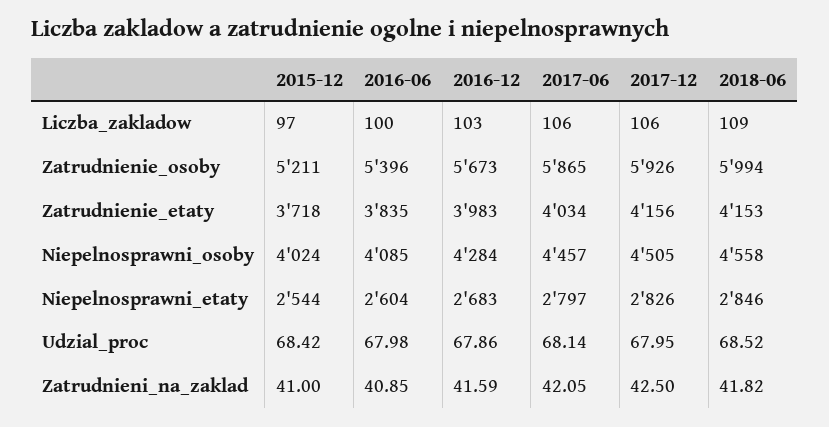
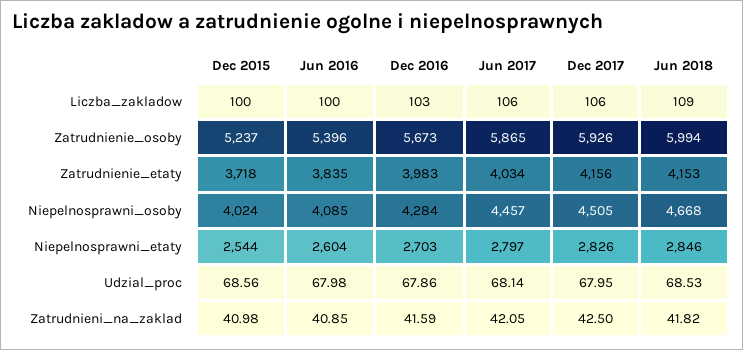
  {
    "2015-12": {
-     "Liczba_zakladow": 97,
+     "Liczba_zakladow": 100,
-     "Zatrudnienie_osoby": 5211,
+     "Zatrudnienie_osoby": 5237,
      "Zatrudnienie_etaty": 3718,
      "Niepelnosprawni_osoby": 4024,
      "Niepelnosprawni_etaty": 2544,
-     "Udzial_proc": 68.42,
+     "Udzial_proc": 68.56,
-     "Zatrudnieni_na_zaklad": 41
+     "Zatrudnieni_na_zaklad": 40.98
    },
    "2016-06": {
      "Liczba_zakladow": 100,
      "Zatrudnienie_osoby": 5396,
      "Zatrudnienie_etaty": 3835,
      "Niepelnosprawni_osoby": 4085,
      "Niepelnosprawni_etaty": 2604,
      "Udzial_proc": 67.98,
      "Zatrudnieni_na_zaklad": 40.85
    },
    "2016-12": {
      "Liczba_zakladow": 103,
      "Zatrudnienie_osoby": 5673,
      "Zatrudnienie_etaty": 3983,
      "Niepelnosprawni_osoby": 4284,
-     "Niepelnosprawni_etaty": 2683,
+     "Niepelnosprawni_etaty": 2703,
      "Udzial_proc": 67.86,
      "Zatrudnieni_na_zaklad": 41.59
    },
    "2017-06": {
      "Liczba_zakladow": 106,
      "Zatrudnienie_osoby": 5865,
      "Zatrudnienie_etaty": 4034,
      "Niepelnosprawni_osoby": 4457,
      "Niepelnosprawni_etaty": 2797,
      "Udzial_proc": 68.14,
      "Zatrudnieni_na_zaklad": 42.05
    },
    "2017-12": {
      "Liczba_zakladow": 106,
      "Zatrudnienie_osoby": 5926,
      "Zatrudnienie_etaty": 4156,
      "Niepelnosprawni_osoby": 4505,
      "Niepelnosprawni_etaty": 2826,
      "Udzial_proc": 67.95,
      "Zatrudnieni_na_zaklad": 42.5
    },
    "2018-06": {
      "Liczba_zakladow": 109,
      "Zatrudnienie_osoby": 5994,
      "Zatrudnienie_etaty": 4153,
-     "Niepelnosprawni_osoby": 4558,
+     "Niepelnosprawni_osoby": 4668,
      "Niepelnosprawni_etaty": 2846,
-     "Udzial_proc": 68.52,
+     "Udzial_proc": 68.53,
      "Zatrudnieni_na_zaklad": 41.82
    }
  }

